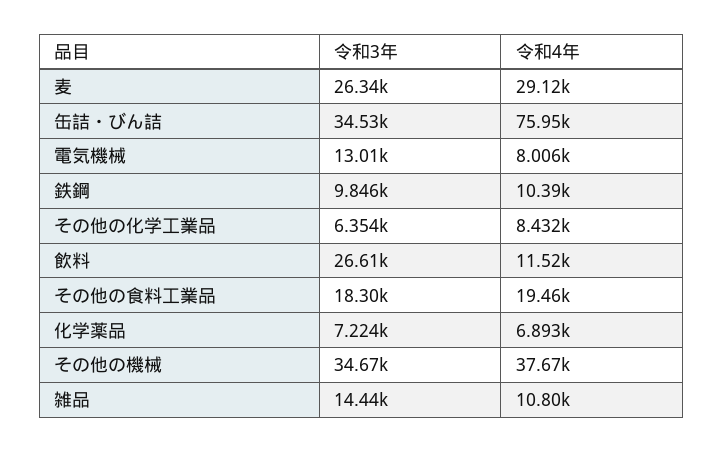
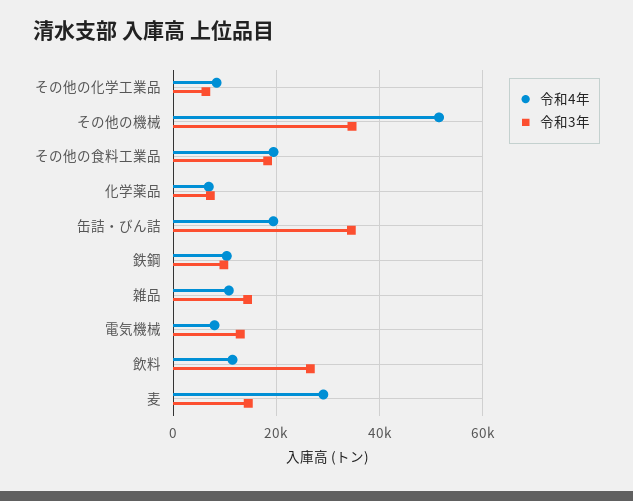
  {
    "令和3年": {
-     "麦": 26340,
+     "麦": 14000,
      "缶詰・びん詰": 34530,
      "電気機械": 13010,
      "鉄鋼": 9846,
      "その他の化学工業品": 6354,
      "飲料": 26610,
      "その他の食料工業品": 18300,
      "化学薬品": 7224,
      "その他の機械": 34670,
      "雑品": 14440
    },
    "令和4年": {
      "麦": 29120,
-     "缶詰・びん詰": 75950,
+     "缶詰・びん詰": 20000,
      "電気機械": 8006,
      "鉄鋼": 10390,
      "その他の化学工業品": 8432,
      "飲料": 11520,
      "その他の食料工業品": 19460,
      "化学薬品": 6893,
-     "その他の機械": 37670,
+     "その他の機械": 52000,
      "雑品": 10800
    }
  }

